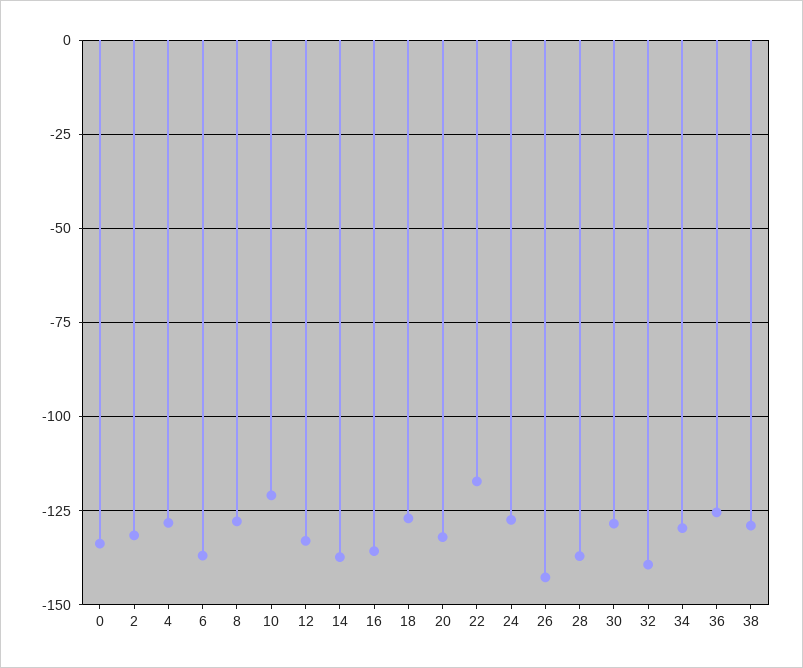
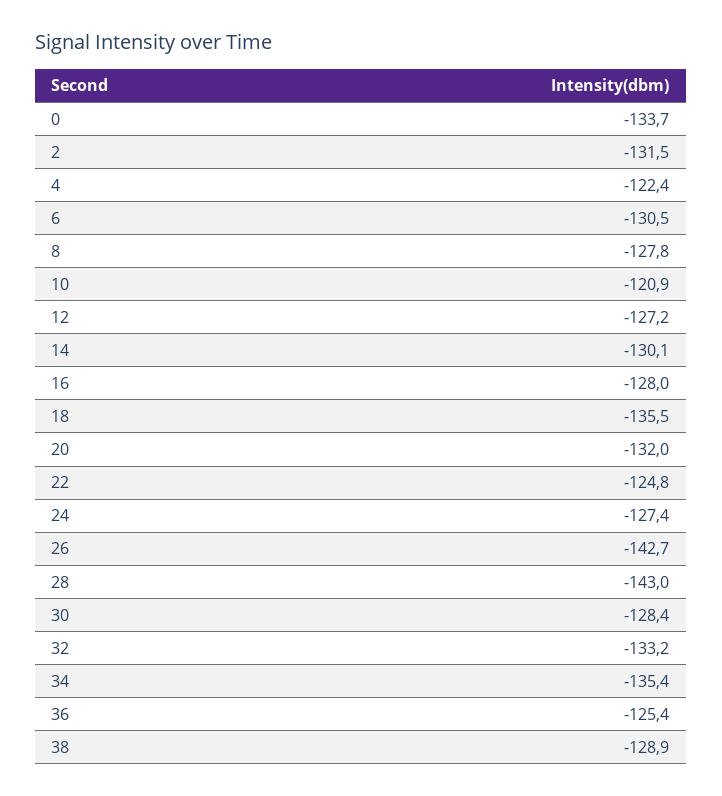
  {
    "0": -133.7,
    "2": -131.5,
-   "4": -127.5,
+   "4": -122.4,
-   "6": -137.5,
+   "6": -130.5,
    "8": -127.8,
    "10": -120.9,
-   "12": -132.5,
+   "12": -127.2,
-   "14": -137.5,
+   "14": -130.1,
-   "16": -135,
+   "16": -128,
-   "18": -127.5,
+   "18": -135.5,
    "20": -132,
-   "22": -117.5,
+   "22": -124.8,
    "24": -127.4,
    "26": -142.7,
-   "28": -137.5,
+   "28": -143,
    "30": -128.4,
-   "32": -140,
+   "32": -133.2,
-   "34": -130,
+   "34": -135.4,
    "36": -125.4,
    "38": -128.9
  }

